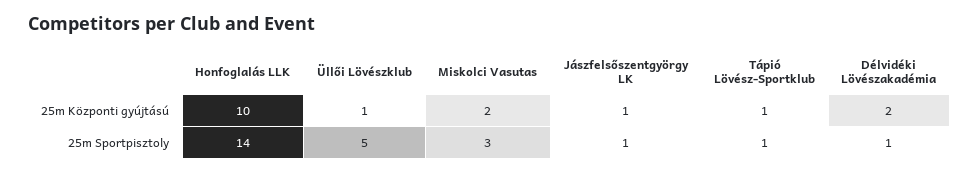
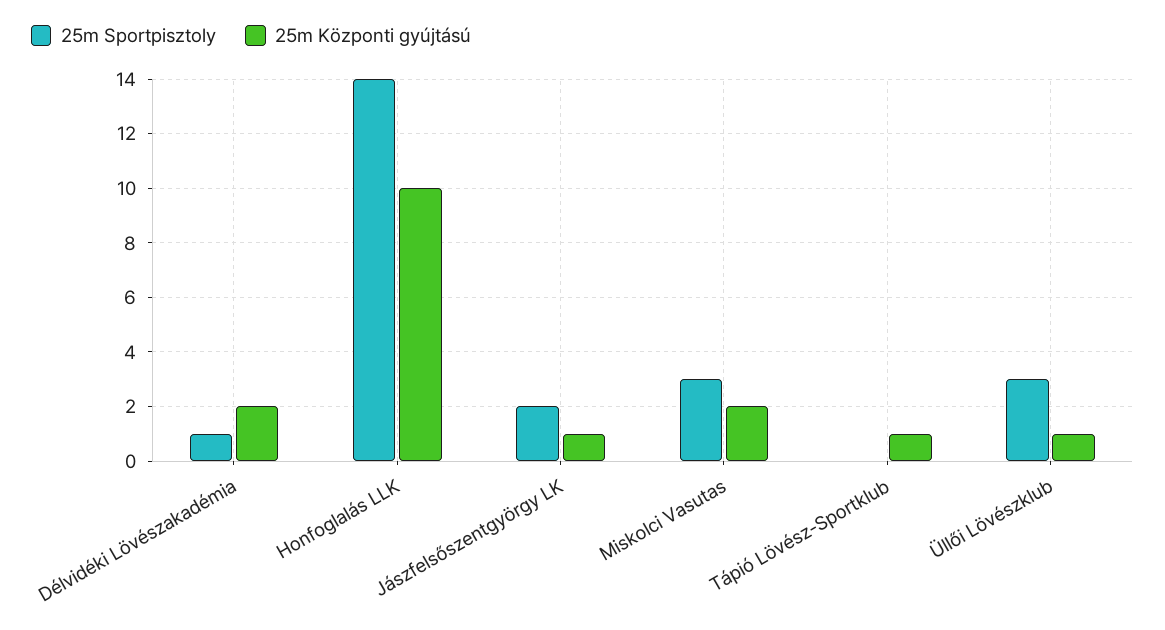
  {
    "25m Központi gyújtású": {
      "Honfoglalás LLK": 10,
      "Üllői Lövészklub": 1,
      "Miskolci Vasutas": 2,
      "Jászfelsőszentgyörgy LK": 1,
      "Tápió Lövész-Sportklub": 1,
      "Délvidéki Lövészakadémia": 2
    },
    "25m Sportpisztoly": {
      "Honfoglalás LLK": 14,
-     "Üllői Lövészklub": 5,
+     "Üllői Lövészklub": 3,
      "Miskolci Vasutas": 3,
-     "Jászfelsőszentgyörgy LK": 1,
+     "Jászfelsőszentgyörgy LK": 2,
-     "Tápió Lövész-Sportklub": 1,
+     "Tápió Lövész-Sportklub": 0,
      "Délvidéki Lövészakadémia": 1
    }
  }

